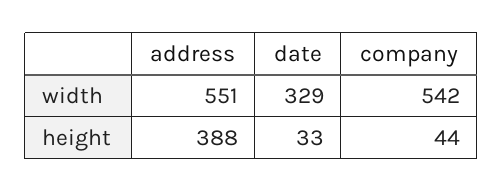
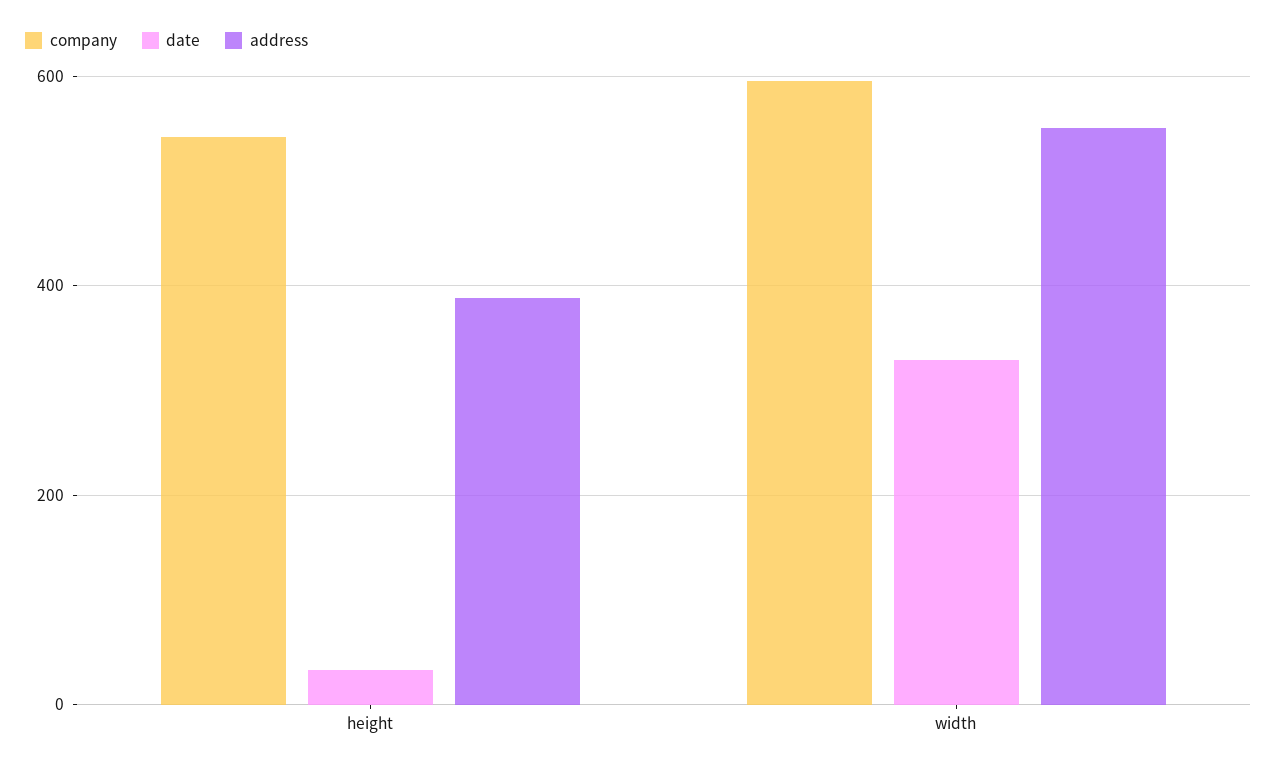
  {
    "address": {
      "width": 551,
      "height": 388
    },
    "date": {
      "width": 329,
      "height": 33
    },
    "company": {
-     "width": 542,
+     "width": 600,
-     "height": 44
+     "height": 540
    }
  }

